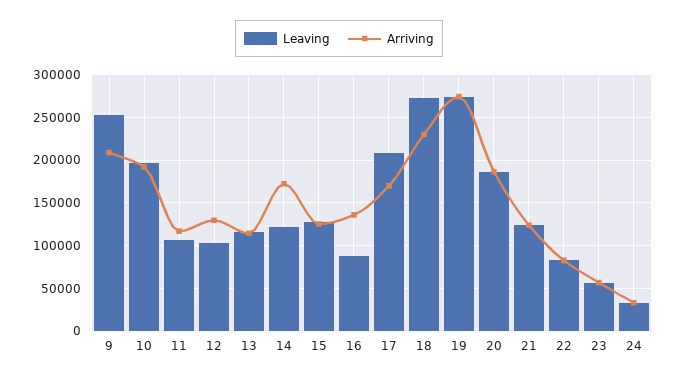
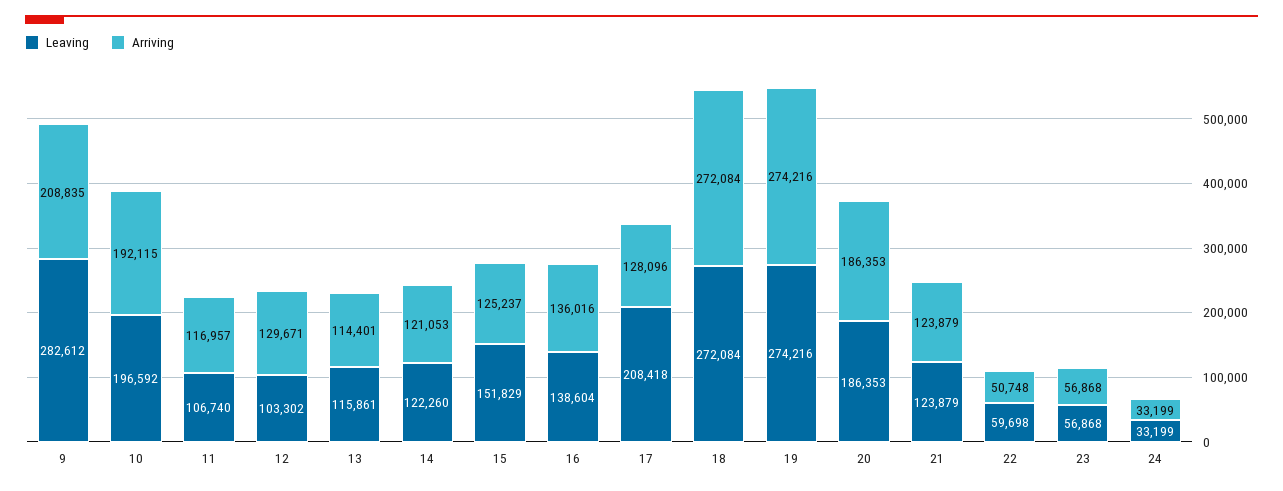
  {
    "Leaving": {
-     "9": 250000,
+     "9": 282612,
      "10": 196592,
      "11": 106740,
      "12": 103302,
      "13": 115861,
      "14": 122260,
-     "15": 130000,
+     "15": 151829,
-     "16": 90000,
+     "16": 138604,
      "17": 208418,
      "18": 272084,
      "19": 274216,
      "20": 186353,
      "21": 123879,
-     "22": 80000,
+     "22": 59698,
      "23": 56868,
      "24": 33199
    },
    "Arriving": {
      "9": 208835,
      "10": 192115,
      "11": 116957,
      "12": 129671,
      "13": 114401,
-     "14": 170000,
+     "14": 121053,
      "15": 125237,
      "16": 136016,
-     "17": 170000,
+     "17": 128096,
-     "18": 230000,
+     "18": 272084,
      "19": 274216,
      "20": 186353,
      "21": 123879,
-     "22": 80000,
+     "22": 50748,
      "23": 56868,
      "24": 33199
    }
  }

